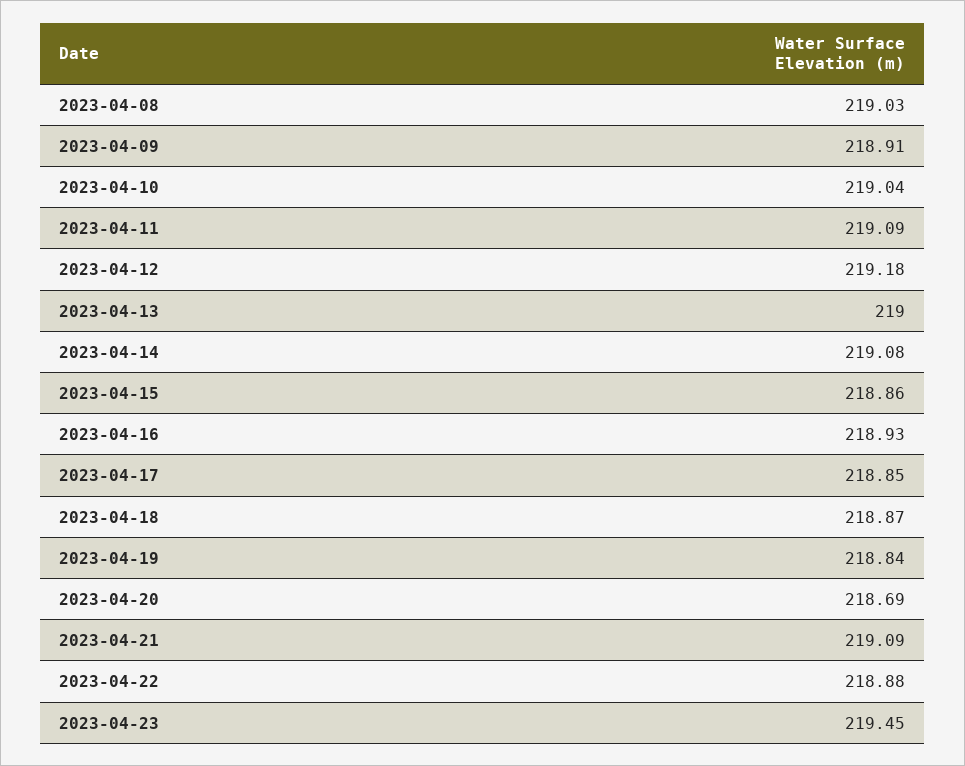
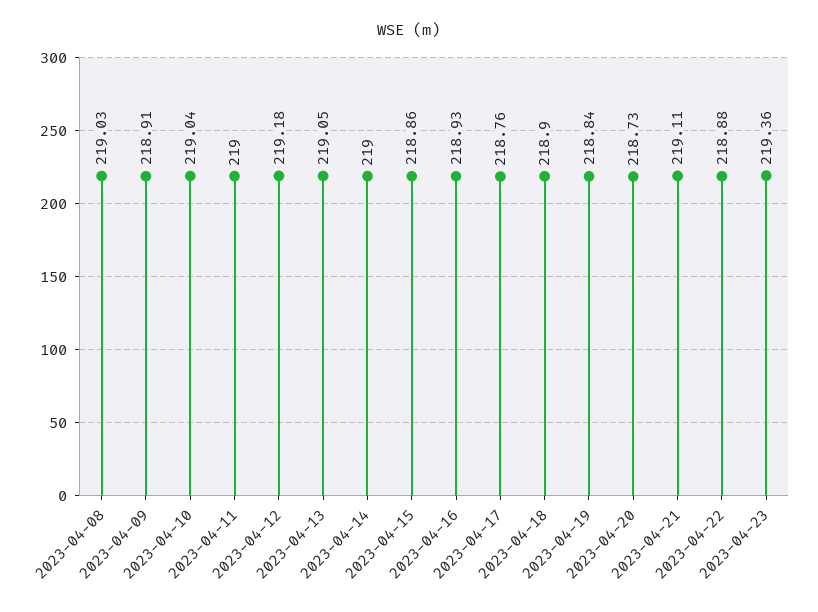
  {
    "2023-04-08": 219.03,
    "2023-04-09": 218.91,
    "2023-04-10": 219.04,
-   "2023-04-11": 219.09,
+   "2023-04-11": 219,
    "2023-04-12": 219.18,
-   "2023-04-13": 219,
+   "2023-04-13": 219.05,
-   "2023-04-14": 219.08,
+   "2023-04-14": 219,
    "2023-04-15": 218.86,
    "2023-04-16": 218.93,
-   "2023-04-17": 218.85,
+   "2023-04-17": 218.76,
-   "2023-04-18": 218.87,
+   "2023-04-18": 218.9,
    "2023-04-19": 218.84,
-   "2023-04-20": 218.69,
+   "2023-04-20": 218.73,
-   "2023-04-21": 219.09,
+   "2023-04-21": 219.11,
    "2023-04-22": 218.88,
-   "2023-04-23": 219.45
+   "2023-04-23": 219.36
  }

